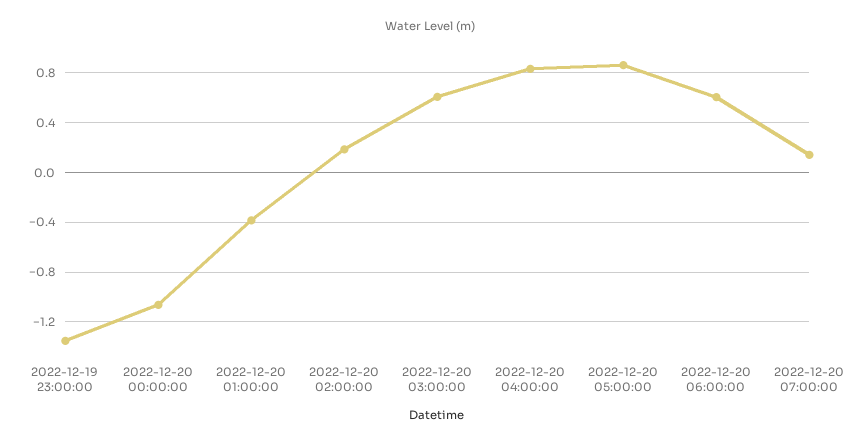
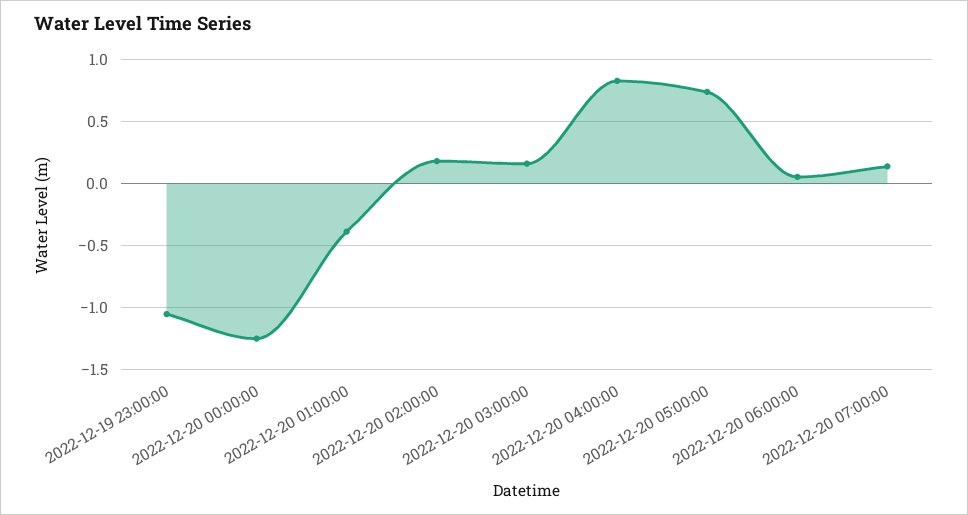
  {
-   "2022-12-19 23:00:00": -1.35,
+   "2022-12-19 23:00:00": -1.05,
-   "2022-12-20 00:00:00": -1.05,
+   "2022-12-20 00:00:00": -1.25,
    "2022-12-20 01:00:00": -0.4,
    "2022-12-20 02:00:00": 0.2,
-   "2022-12-20 03:00:00": 0.6,
+   "2022-12-20 03:00:00": 0.15,
    "2022-12-20 04:00:00": 0.85,
-   "2022-12-20 05:00:00": 0.85,
+   "2022-12-20 05:00:00": 0.75,
-   "2022-12-20 06:00:00": 0.6,
+   "2022-12-20 06:00:00": 0.05,
    "2022-12-20 07:00:00": 0.15
  }

